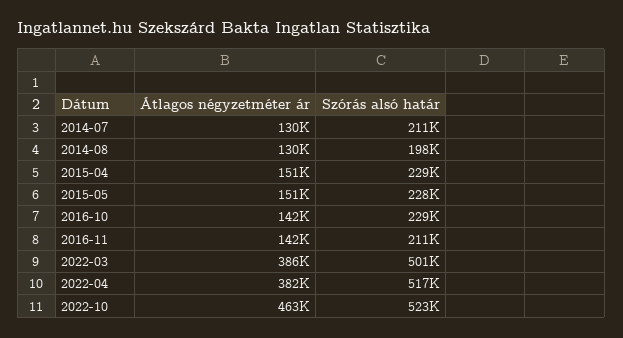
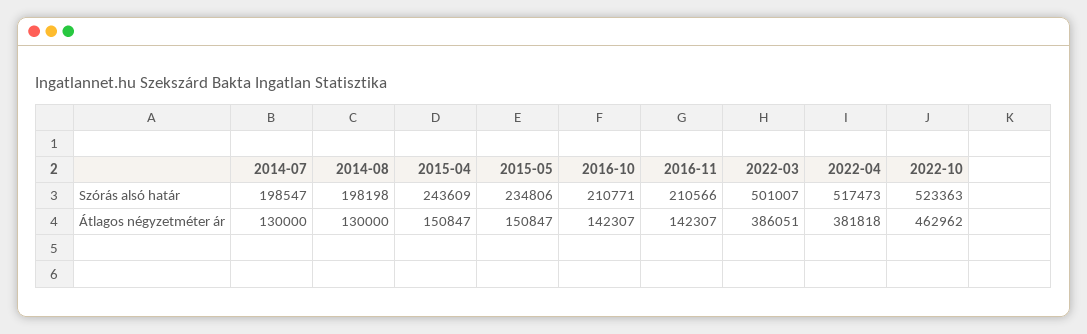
  {
    "Átlagos négyzetméter ár": {
      "2014-07": 130000,
      "2014-08": 130000,
      "2015-04": 150847,
      "2015-05": 150847,
      "2016-10": 142307,
      "2016-11": 142307,
      "2022-03": 386051,
      "2022-04": 381818,
      "2022-10": 462962
    },
    "Szórás alsó határ": {
-     "2014-07": 211000,
+     "2014-07": 198547,
      "2014-08": 198198,
-     "2015-04": 229000,
+     "2015-04": 243609,
-     "2015-05": 228000,
+     "2015-05": 234806,
-     "2016-10": 229000,
+     "2016-10": 210771,
      "2016-11": 210566,
      "2022-03": 501007,
      "2022-04": 517473,
      "2022-10": 523363
    }
  }

